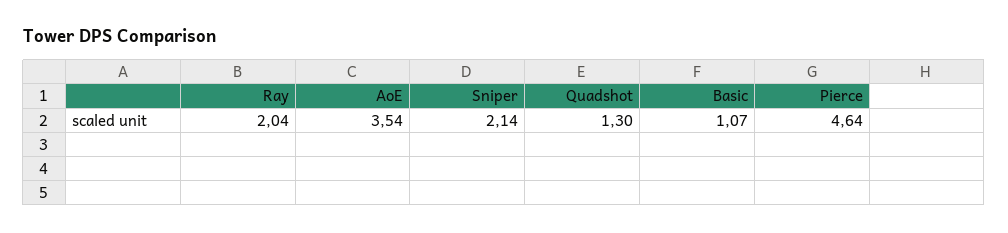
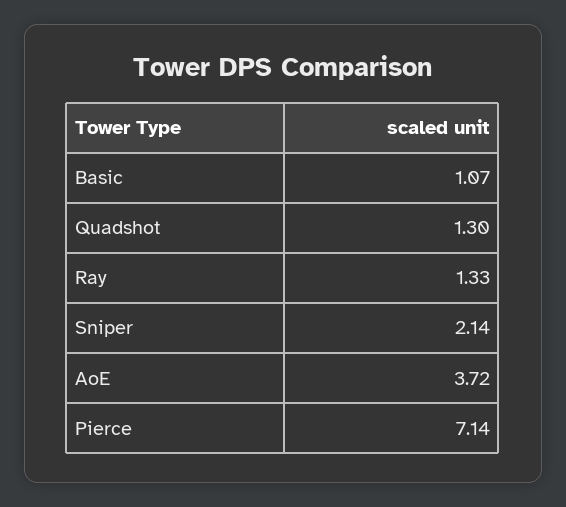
  {
-   "Ray": 2.04,
+   "Ray": 1.33,
-   "AoE": 3.54,
+   "AoE": 3.72,
    "Sniper": 2.14,
    "Quadshot": 1.3,
    "Basic": 1.07,
-   "Pierce": 4.64
+   "Pierce": 7.14
  }

